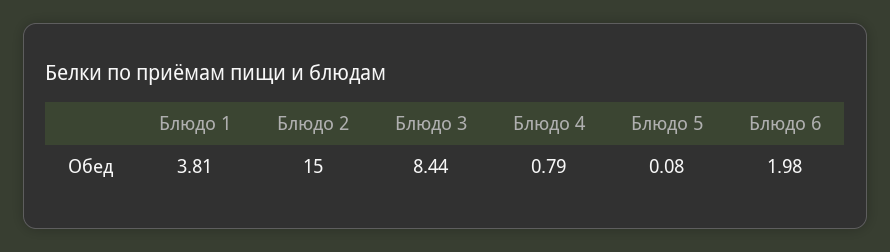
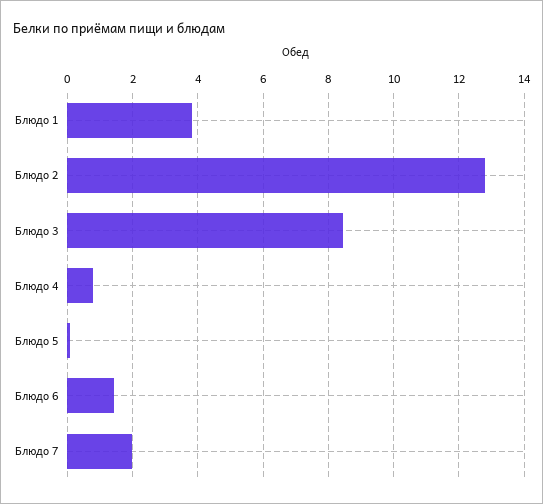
  {
    "Блюдо 1": 3.81,
-   "Блюдо 2": 15,
+   "Блюдо 2": 12.8,
    "Блюдо 3": 8.44,
    "Блюдо 4": 0.79,
    "Блюдо 5": 0.08,
-   "Блюдо 6": 1.98
+   "Блюдо 6": 1.4,
+   "Блюдо 7": 2
  }

